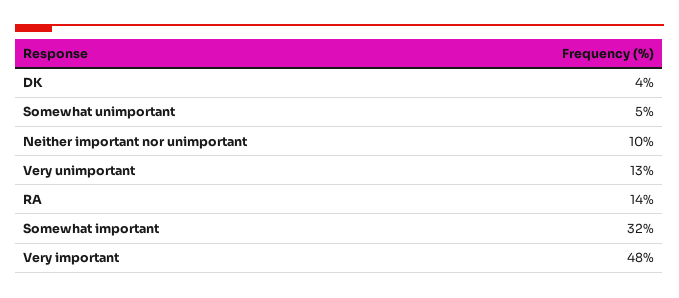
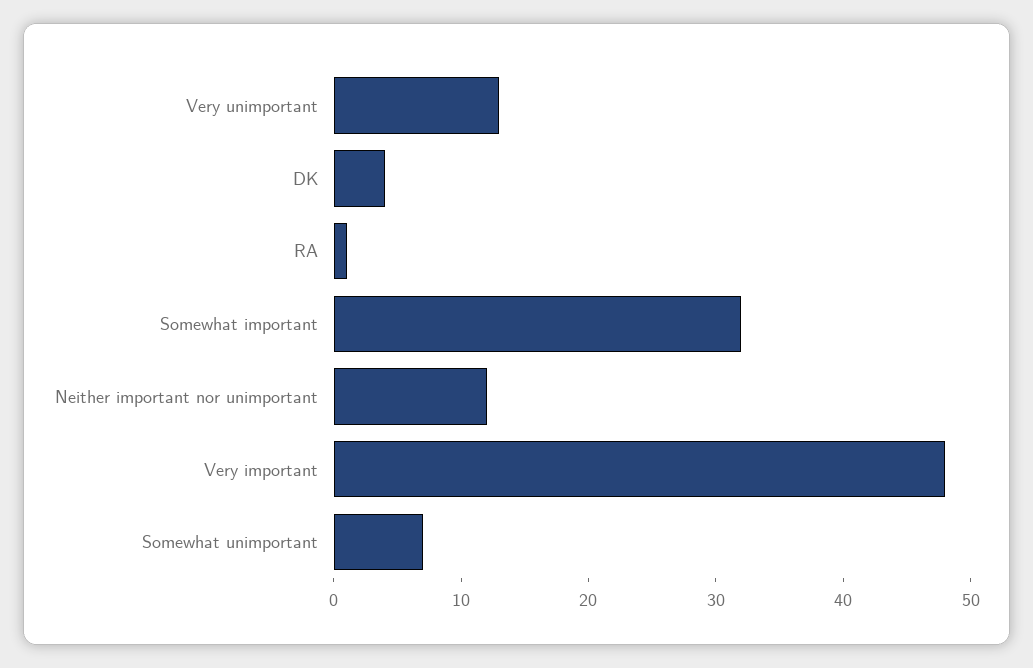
  {
    "DK": 4,
-   "Somewhat unimportant": 5,
+   "Somewhat unimportant": 7,
-   "Neither important nor unimportant": 10,
+   "Neither important nor unimportant": 12,
    "Very unimportant": 13,
-   "RA": 14,
+   "RA": 1,
    "Somewhat important": 32,
    "Very important": 48
  }

